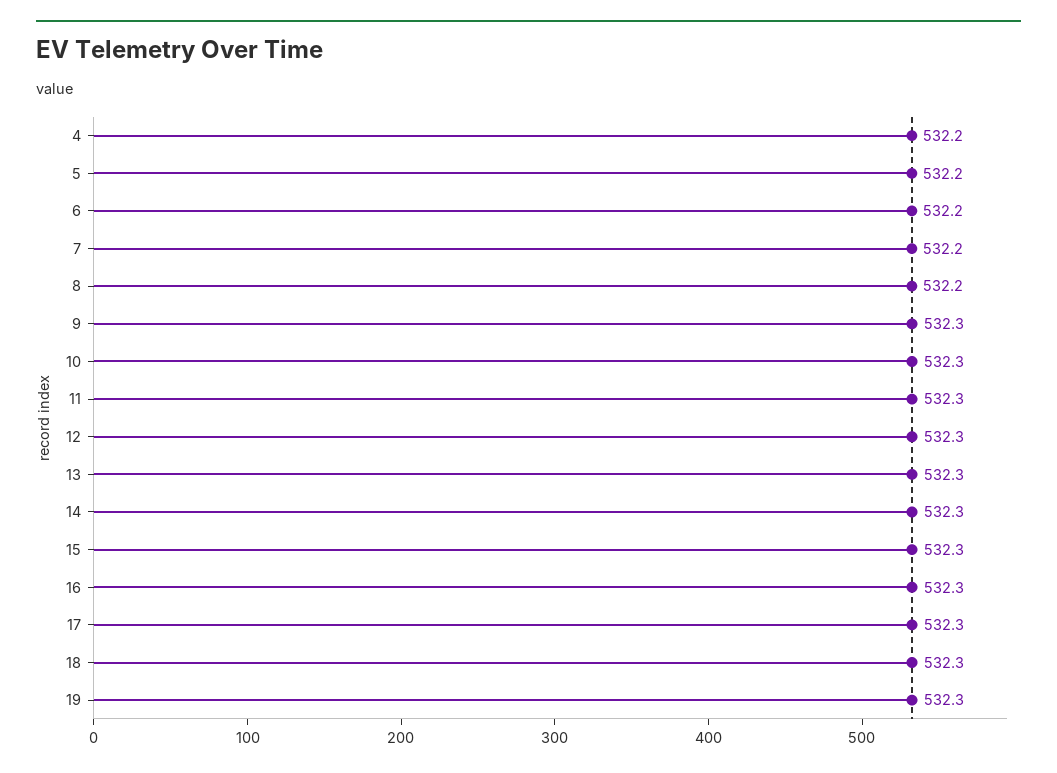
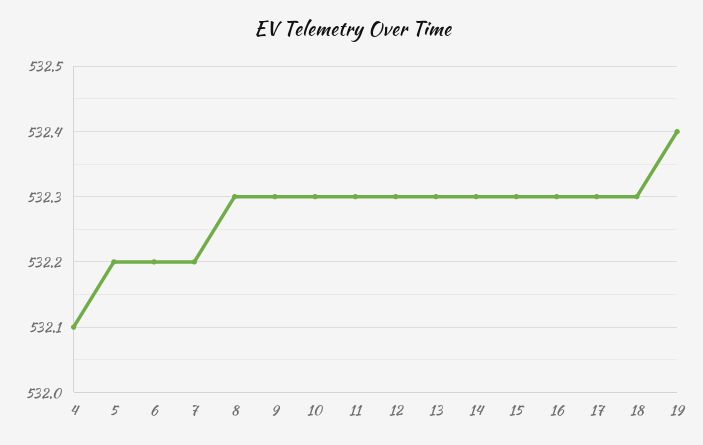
  {
-   "4": 532.2,
+   "4": 532.1,
    "5": 532.2,
    "6": 532.2,
    "7": 532.2,
-   "8": 532.2,
+   "8": 532.3,
    "9": 532.3,
    "10": 532.3,
    "11": 532.3,
    "12": 532.3,
    "13": 532.3,
    "14": 532.3,
    "15": 532.3,
    "16": 532.3,
    "17": 532.3,
    "18": 532.3,
-   "19": 532.3
+   "19": 532.4
  }

